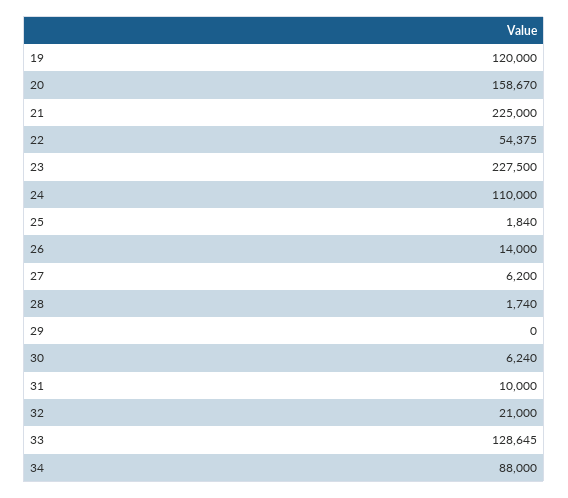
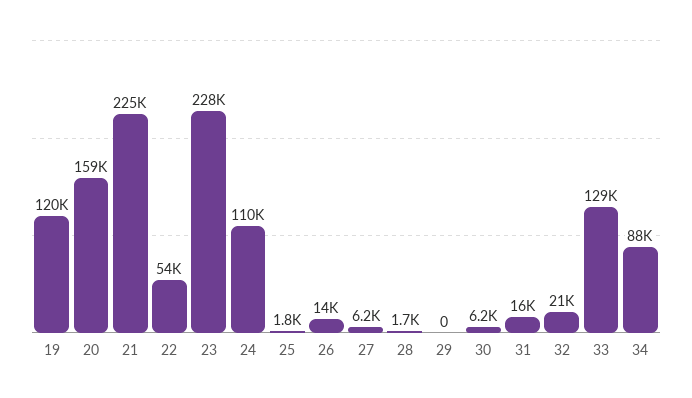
  {
    "19": 120000,
    "20": 158670,
    "21": 225000,
    "22": 54375,
    "23": 227500,
    "24": 110000,
    "25": 1840,
    "26": 14000,
    "27": 6200,
    "28": 1740,
    "29": 0,
    "30": 6240,
-   "31": 10000,
+   "31": 16000,
    "32": 21000,
    "33": 128645,
    "34": 88000
  }

